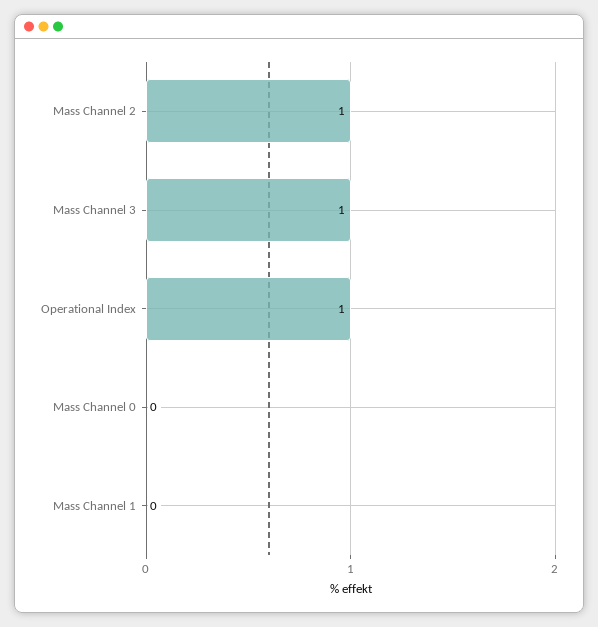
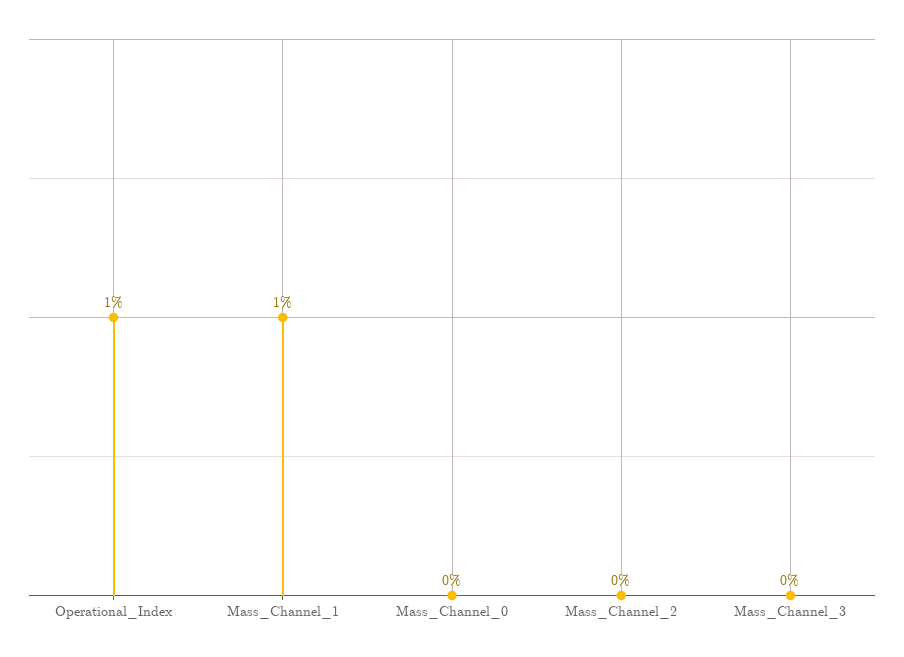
  {
-   "Mass Channel 2": 1,
+   "Mass Channel 2": 0,
-   "Mass Channel 3": 1,
+   "Mass Channel 3": 0,
    "Operational Index": 1,
    "Mass Channel 0": 0,
-   "Mass Channel 1": 0
+   "Mass Channel 1": 1
  }

